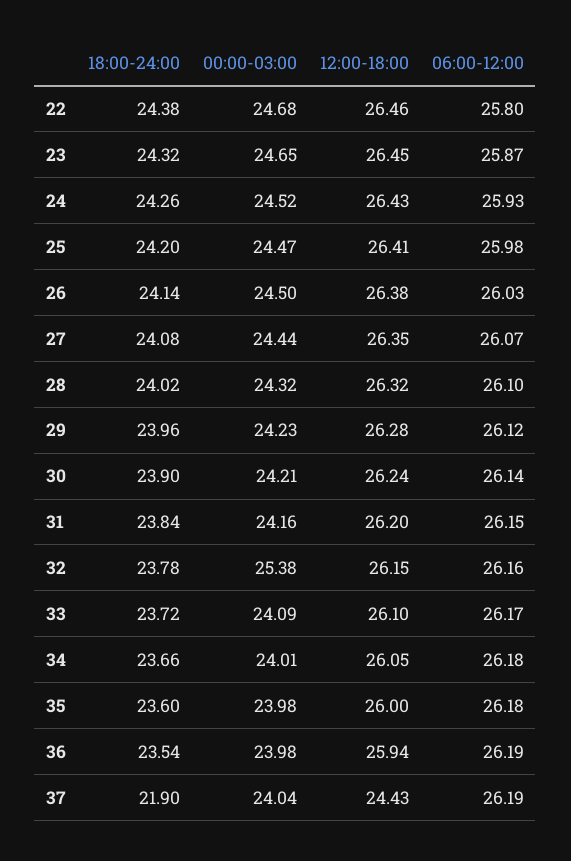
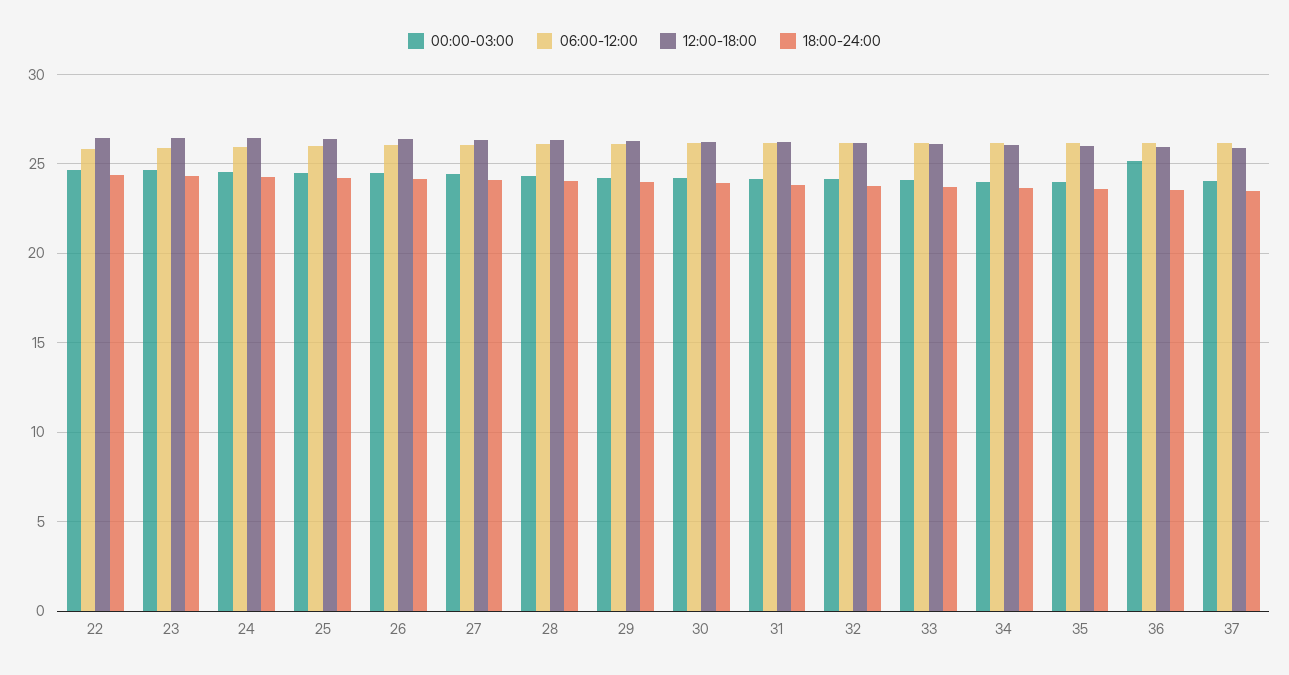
  {
    "18:00-24:00": {
      "22": 24.38,
      "23": 24.32,
      "24": 24.26,
      "25": 24.2,
      "26": 24.14,
      "27": 24.08,
      "28": 24.02,
      "29": 23.96,
      "30": 23.9,
      "31": 23.84,
      "32": 23.78,
      "33": 23.72,
      "34": 23.66,
      "35": 23.6,
      "36": 23.54,
-     "37": 21.9
+     "37": 23.5
    },
    "00:00-03:00": {
      "22": 24.68,
      "23": 24.65,
      "24": 24.52,
      "25": 24.47,
      "26": 24.5,
      "27": 24.44,
      "28": 24.32,
      "29": 24.23,
      "30": 24.21,
      "31": 24.16,
-     "32": 25.38,
+     "32": 24,
      "33": 24.09,
      "34": 24.01,
      "35": 23.98,
-     "36": 23.98,
+     "36": 25,
      "37": 24.04
    },
    "12:00-18:00": {
      "22": 26.46,
      "23": 26.45,
      "24": 26.43,
      "25": 26.41,
      "26": 26.38,
      "27": 26.35,
      "28": 26.32,
      "29": 26.28,
      "30": 26.24,
      "31": 26.2,
      "32": 26.15,
      "33": 26.1,
      "34": 26.05,
      "35": 26,
      "36": 25.94,
-     "37": 24.43
+     "37": 26
    },
    "06:00-12:00": {
      "22": 25.8,
      "23": 25.87,
      "24": 25.93,
      "25": 25.98,
      "26": 26.03,
      "27": 26.07,
      "28": 26.1,
      "29": 26.12,
      "30": 26.14,
      "31": 26.15,
      "32": 26.16,
      "33": 26.17,
      "34": 26.18,
      "35": 26.18,
      "36": 26.19,
      "37": 26.19
    }
  }

